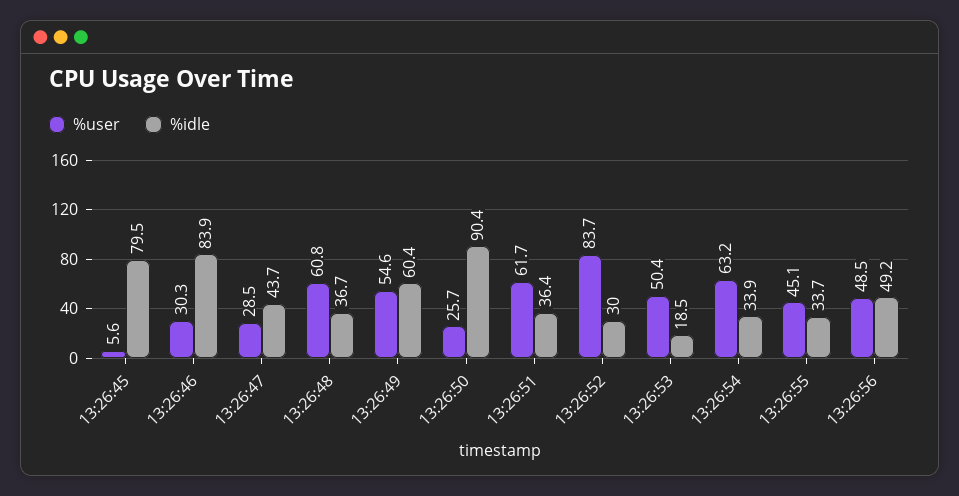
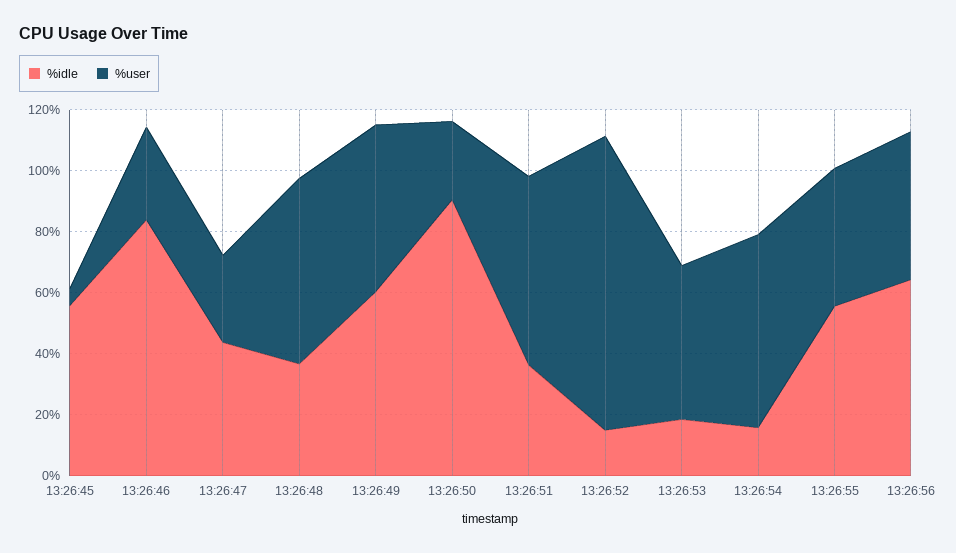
  {
    "%user": {
      "13:26:45": 5.6,
      "13:26:46": 30.3,
      "13:26:47": 28.5,
      "13:26:48": 60.8,
      "13:26:49": 54.6,
      "13:26:50": 25.7,
      "13:26:51": 61.7,
-     "13:26:52": 83.7,
+     "13:26:52": 95,
      "13:26:53": 50.4,
      "13:26:54": 63.2,
      "13:26:55": 45.1,
      "13:26:56": 48.5
    },
    "%idle": {
-     "13:26:45": 79.5,
+     "13:26:45": 55,
      "13:26:46": 83.9,
      "13:26:47": 43.7,
      "13:26:48": 36.7,
      "13:26:49": 60.4,
      "13:26:50": 90.4,
      "13:26:51": 36.4,
-     "13:26:52": 30,
+     "13:26:52": 15,
      "13:26:53": 18.5,
-     "13:26:54": 33.9,
+     "13:26:54": 15,
-     "13:26:55": 33.7,
+     "13:26:55": 55,
-     "13:26:56": 49.2
+     "13:26:56": 65
    }
  }

